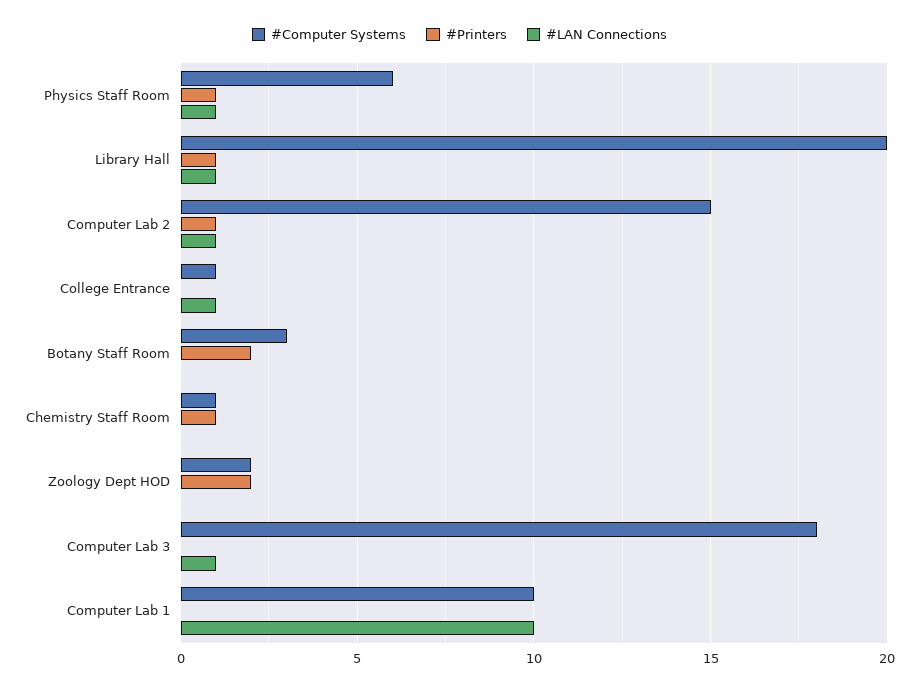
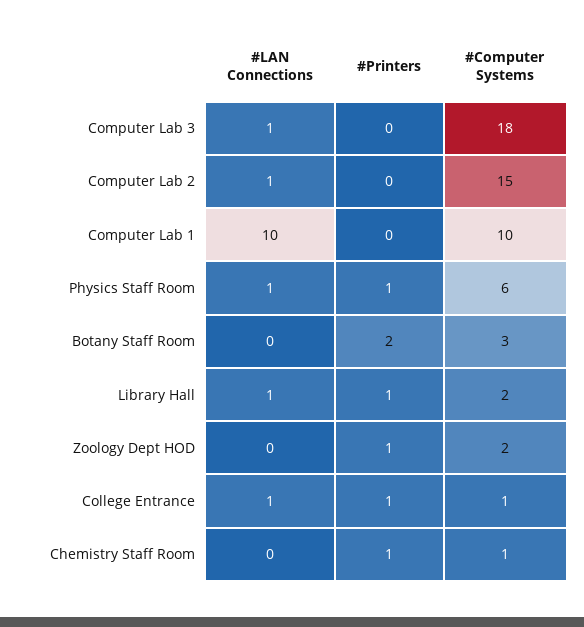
  {
    "#Computer Systems": {
      "Physics Staff Room": 6,
-     "Library Hall": 20,
+     "Library Hall": 2,
      "Computer Lab 2": 15,
      "College Entrance": 1,
      "Botany Staff Room": 3,
      "Chemistry Staff Room": 1,
      "Zoology Dept HOD": 2,
      "Computer Lab 3": 18,
      "Computer Lab 1": 10
    },
    "#Printers": {
      "Physics Staff Room": 1,
      "Library Hall": 1,
-     "Computer Lab 2": 1,
+     "Computer Lab 2": 0,
-     "College Entrance": 0,
+     "College Entrance": 1,
      "Botany Staff Room": 2,
      "Chemistry Staff Room": 1,
-     "Zoology Dept HOD": 2,
+     "Zoology Dept HOD": 1,
      "Computer Lab 3": 0,
      "Computer Lab 1": 0
    },
    "#LAN Connections": {
      "Physics Staff Room": 1,
      "Library Hall": 1,
      "Computer Lab 2": 1,
      "College Entrance": 1,
      "Botany Staff Room": 0,
      "Chemistry Staff Room": 0,
      "Zoology Dept HOD": 0,
      "Computer Lab 3": 1,
      "Computer Lab 1": 10
    }
  }

